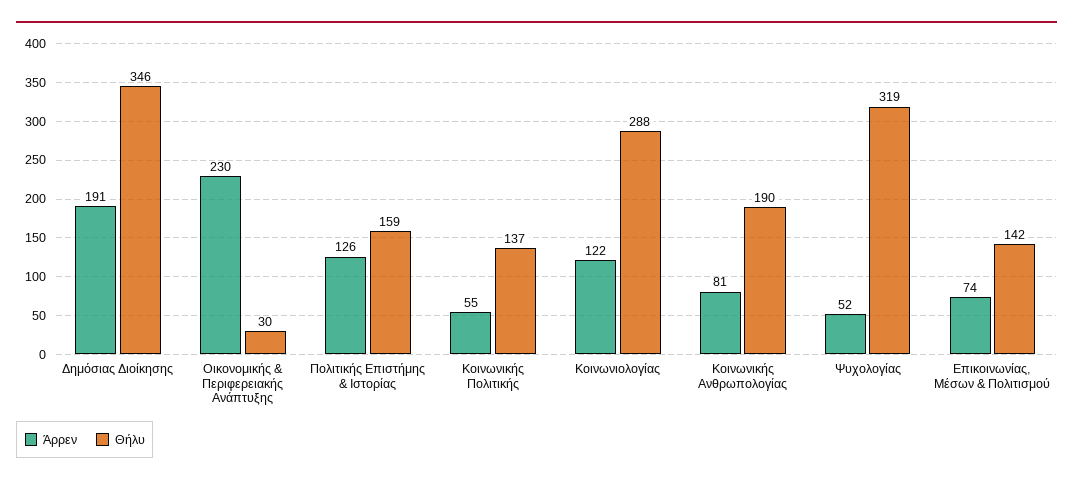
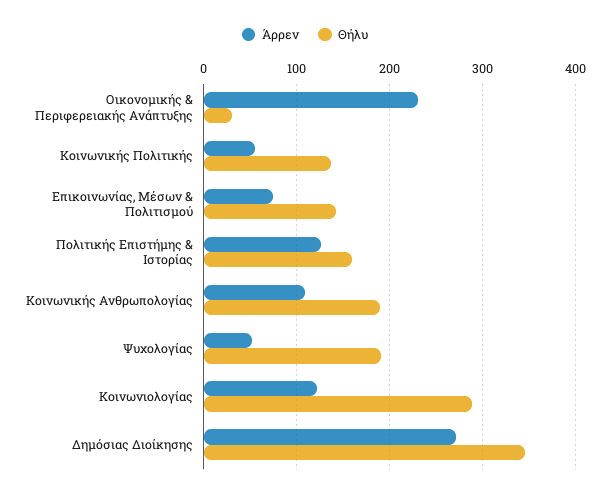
  {
    "Άρρεν": {
-     "Δημόσιας Διοίκησης": 191,
+     "Δημόσιας Διοίκησης": 270,
      "Οικονομικής & Περιφερειακής Ανάπτυξης": 230,
      "Πολιτικής Επιστήμης & Ιστορίας": 126,
      "Κοινωνικής Πολιτικής": 55,
      "Κοινωνιολογίας": 122,
-     "Κοινωνικής Ανθρωπολογίας": 81,
+     "Κοινωνικής Ανθρωπολογίας": 110,
      "Ψυχολογίας": 52,
      "Επικοινωνίας, Μέσων & Πολιτισμού": 74
    },
    "Θήλυ": {
      "Δημόσιας Διοίκησης": 346,
      "Οικονομικής & Περιφερειακής Ανάπτυξης": 30,
      "Πολιτικής Επιστήμης & Ιστορίας": 159,
      "Κοινωνικής Πολιτικής": 137,
      "Κοινωνιολογίας": 288,
      "Κοινωνικής Ανθρωπολογίας": 190,
-     "Ψυχολογίας": 319,
+     "Ψυχολογίας": 190,
      "Επικοινωνίας, Μέσων & Πολιτισμού": 142
    }
  }

